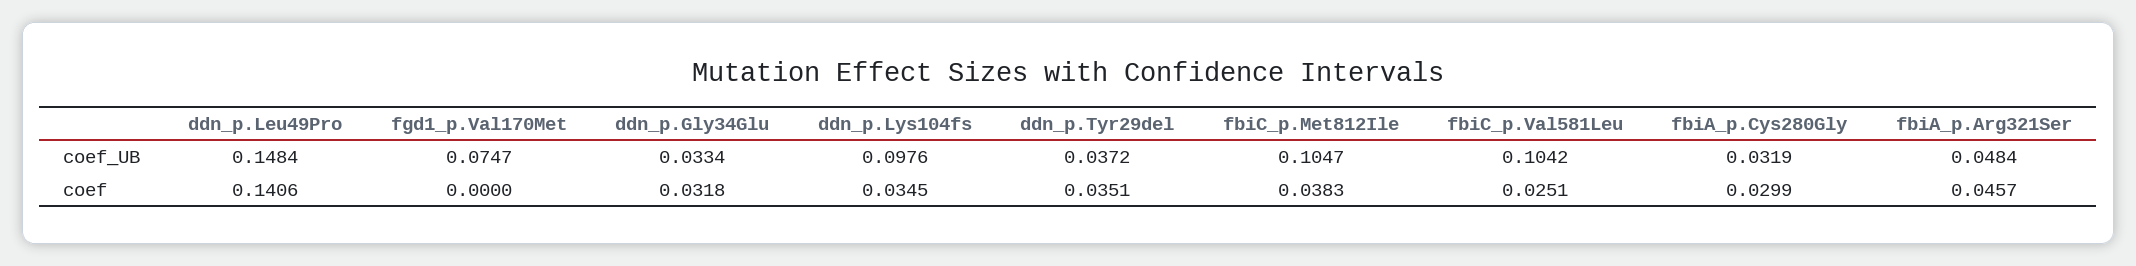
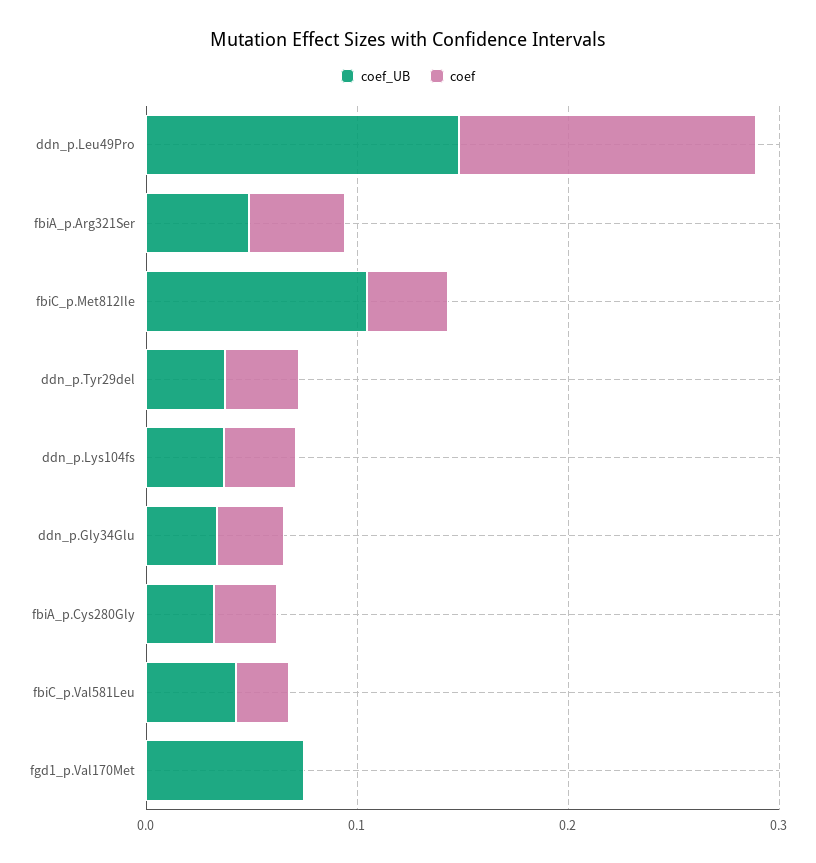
  {
    "coef_UB": {
      "ddn_p.Leu49Pro": 0.1484,
      "fgd1_p.Val170Met": 0.0747,
      "ddn_p.Gly34Glu": 0.0334,
-     "ddn_p.Lys104fs": 0.0976,
+     "ddn_p.Lys104fs": 0.04,
      "ddn_p.Tyr29del": 0.0372,
      "fbiC_p.Met812Ile": 0.1047,
-     "fbiC_p.Val581Leu": 0.1042,
+     "fbiC_p.Val581Leu": 0.04,
      "fbiA_p.Cys280Gly": 0.0319,
      "fbiA_p.Arg321Ser": 0.0484
    },
    "coef": {
      "ddn_p.Leu49Pro": 0.1406,
      "fgd1_p.Val170Met": 0,
      "ddn_p.Gly34Glu": 0.0318,
      "ddn_p.Lys104fs": 0.0345,
      "ddn_p.Tyr29del": 0.0351,
      "fbiC_p.Met812Ile": 0.0383,
      "fbiC_p.Val581Leu": 0.0251,
      "fbiA_p.Cys280Gly": 0.0299,
      "fbiA_p.Arg321Ser": 0.0457
    }
  }

